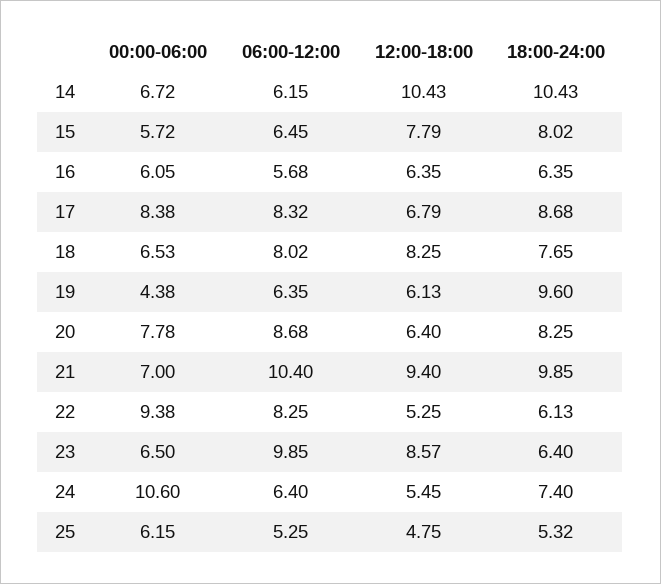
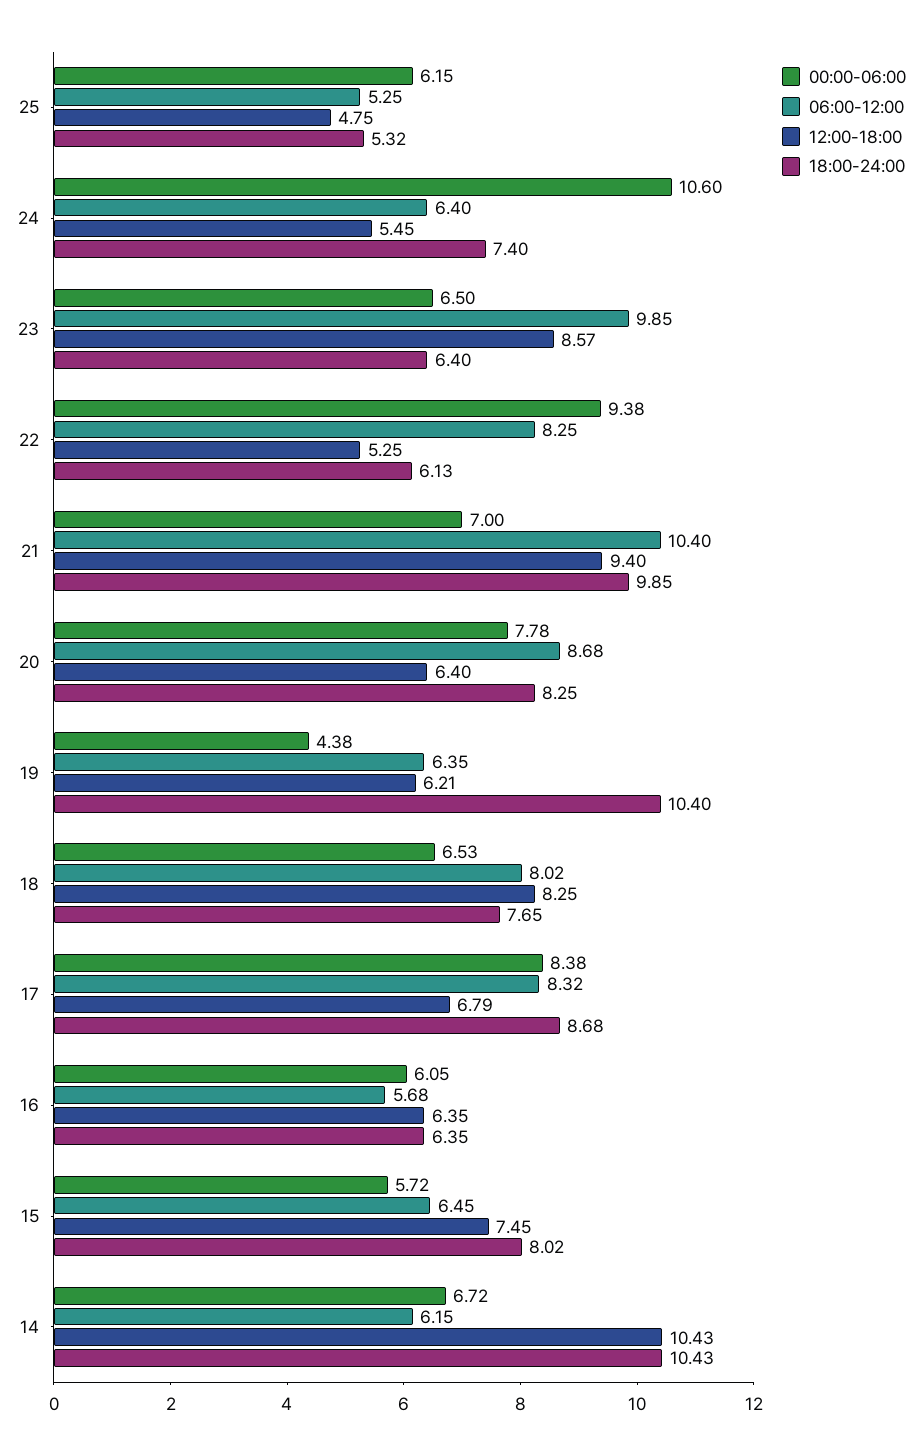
  {
    "00:00-06:00": {
      "14": 6.72,
      "15": 5.72,
      "16": 6.05,
      "17": 8.38,
      "18": 6.53,
      "19": 4.38,
      "20": 7.78,
      "21": 7,
      "22": 9.38,
      "23": 6.5,
      "24": 10.6,
      "25": 6.15
    },
    "06:00-12:00": {
      "14": 6.15,
      "15": 6.45,
      "16": 5.68,
      "17": 8.32,
      "18": 8.02,
      "19": 6.35,
      "20": 8.68,
      "21": 10.4,
      "22": 8.25,
      "23": 9.85,
      "24": 6.4,
      "25": 5.25
    },
    "12:00-18:00": {
      "14": 10.43,
-     "15": 7.79,
+     "15": 7.45,
      "16": 6.35,
      "17": 6.79,
      "18": 8.25,
-     "19": 6.13,
+     "19": 6.21,
      "20": 6.4,
      "21": 9.4,
      "22": 5.25,
      "23": 8.57,
      "24": 5.45,
      "25": 4.75
    },
    "18:00-24:00": {
      "14": 10.43,
      "15": 8.02,
      "16": 6.35,
      "17": 8.68,
      "18": 7.65,
-     "19": 9.6,
+     "19": 10.4,
      "20": 8.25,
      "21": 9.85,
      "22": 6.13,
      "23": 6.4,
      "24": 7.4,
      "25": 5.32
    }
  }

